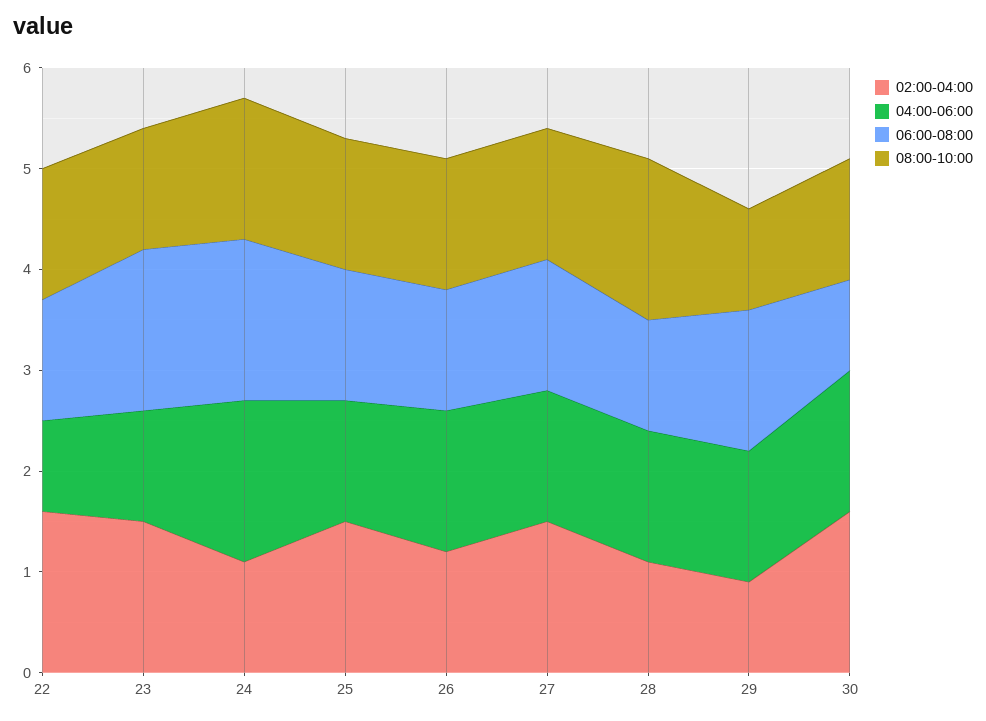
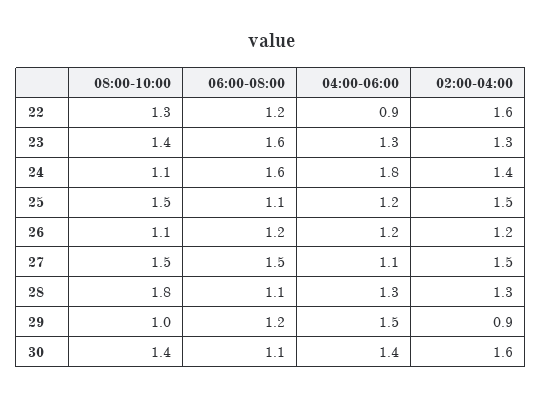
  {
    "02:00-04:00": {
      "22": 1.6,
-     "23": 1.5,
+     "23": 1.3,
-     "24": 1.1,
+     "24": 1.4,
      "25": 1.5,
      "26": 1.2,
      "27": 1.5,
-     "28": 1.1,
+     "28": 1.3,
      "29": 0.9,
      "30": 1.6
    },
    "04:00-06:00": {
      "22": 0.9,
-     "23": 1.1,
+     "23": 1.3,
-     "24": 1.6,
+     "24": 1.8,
      "25": 1.2,
-     "26": 1.4,
+     "26": 1.2,
-     "27": 1.3,
+     "27": 1.1,
      "28": 1.3,
-     "29": 1.3,
+     "29": 1.5,
      "30": 1.4
    },
    "06:00-08:00": {
      "22": 1.2,
      "23": 1.6,
      "24": 1.6,
-     "25": 1.3,
+     "25": 1.1,
      "26": 1.2,
-     "27": 1.3,
+     "27": 1.5,
      "28": 1.1,
-     "29": 1.4,
+     "29": 1.2,
-     "30": 0.9
+     "30": 1.1
    },
    "08:00-10:00": {
      "22": 1.3,
-     "23": 1.2,
+     "23": 1.4,
-     "24": 1.4,
+     "24": 1.1,
-     "25": 1.3,
+     "25": 1.5,
-     "26": 1.3,
+     "26": 1.1,
-     "27": 1.3,
+     "27": 1.5,
-     "28": 1.6,
+     "28": 1.8,
      "29": 1,
-     "30": 1.2
+     "30": 1.4
    }
  }

